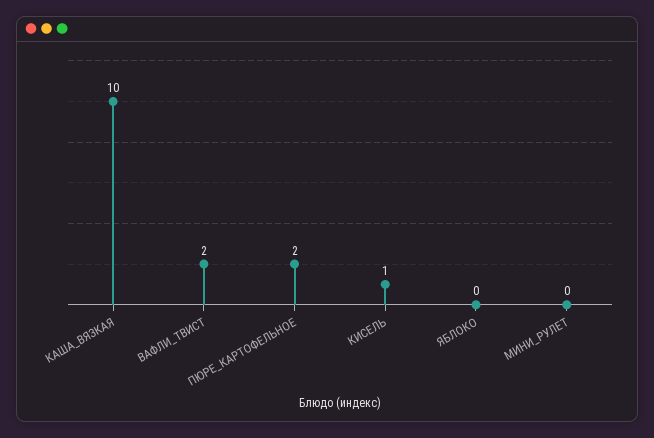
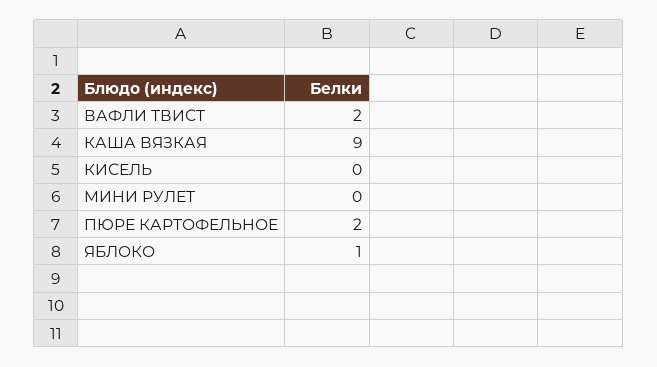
  {
-   "КАША_ВЯЗКАЯ": 10,
+   "КАША_ВЯЗКАЯ": 9,
    "ВАФЛИ_ТВИСТ": 2,
    "ПЮРЕ_КАРТОФЕЛЬНОЕ": 2,
-   "КИСЕЛЬ": 1,
+   "КИСЕЛЬ": 0,
-   "ЯБЛОКО": 0,
+   "ЯБЛОКО": 1,
    "МИНИ_РУЛЕТ": 0
  }

